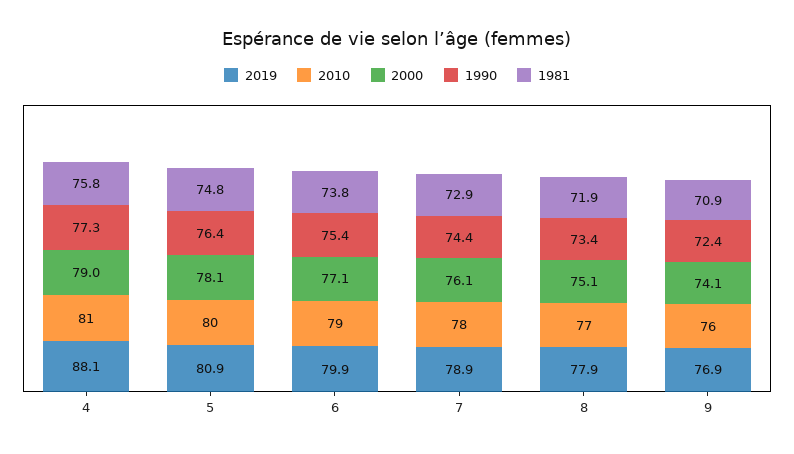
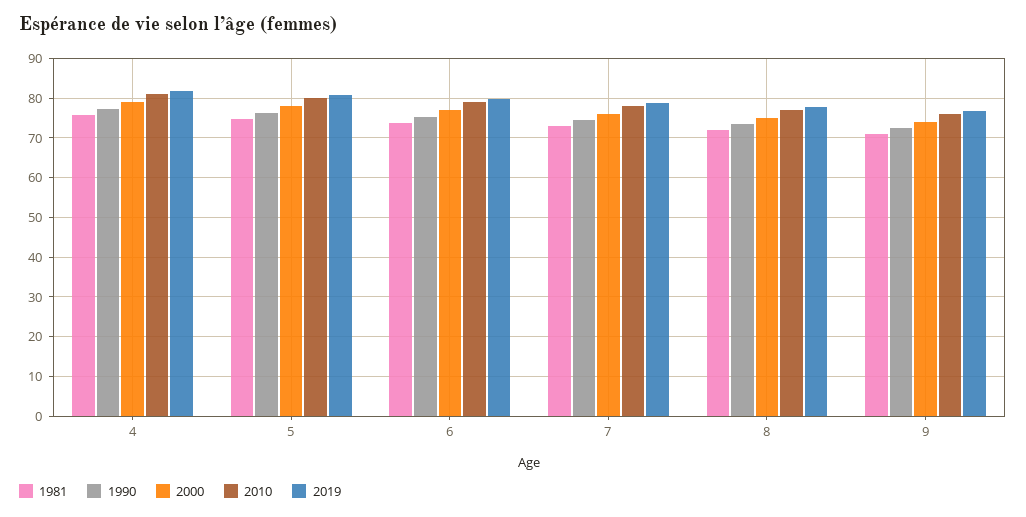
  {
    "2019": {
-     "4": 88.1,
+     "4": 82,
      "5": 80.9,
      "6": 79.9,
      "7": 78.9,
      "8": 77.9,
      "9": 76.9
    },
    "2010": {
      "4": 81,
      "5": 80,
      "6": 79,
      "7": 78,
      "8": 77,
      "9": 76
    },
    "2000": {
      "4": 79,
      "5": 78.1,
      "6": 77.1,
      "7": 76.1,
      "8": 75.1,
      "9": 74.1
    },
    "1990": {
      "4": 77.3,
      "5": 76.4,
      "6": 75.4,
      "7": 74.4,
      "8": 73.4,
      "9": 72.4
    },
    "1981": {
      "4": 75.8,
      "5": 74.8,
      "6": 73.8,
      "7": 72.9,
      "8": 71.9,
      "9": 70.9
    }
  }

